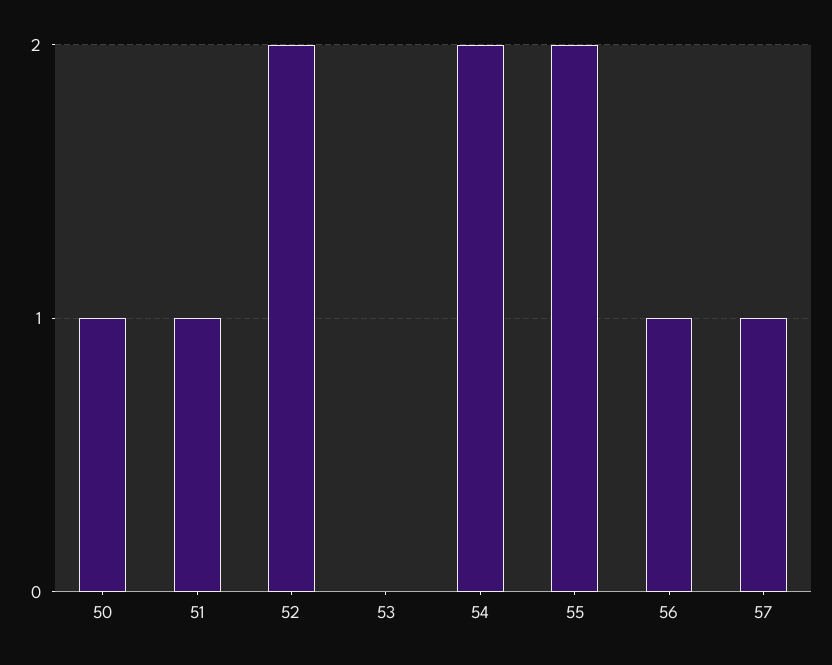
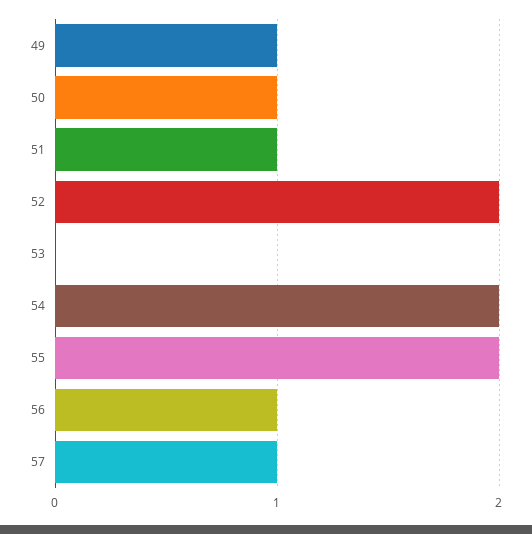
  {
    "50": 1,
    "51": 1,
    "52": 2,
    "53": 0,
    "54": 2,
    "55": 2,
    "56": 1,
-   "57": 1
+   "57": 1,
+   "49": 1
  }

